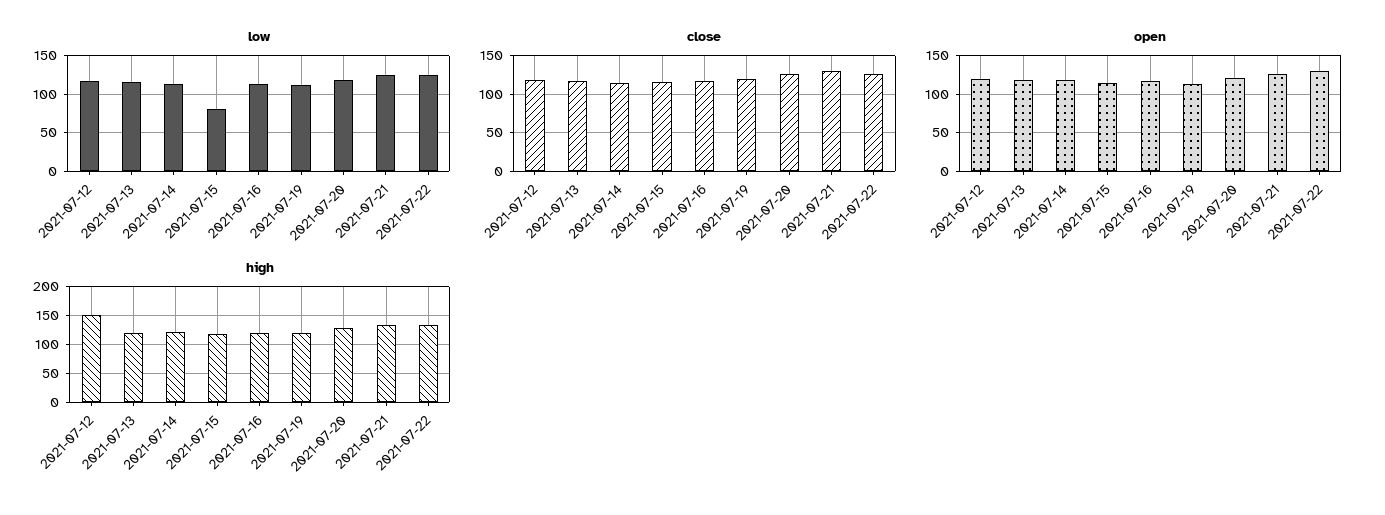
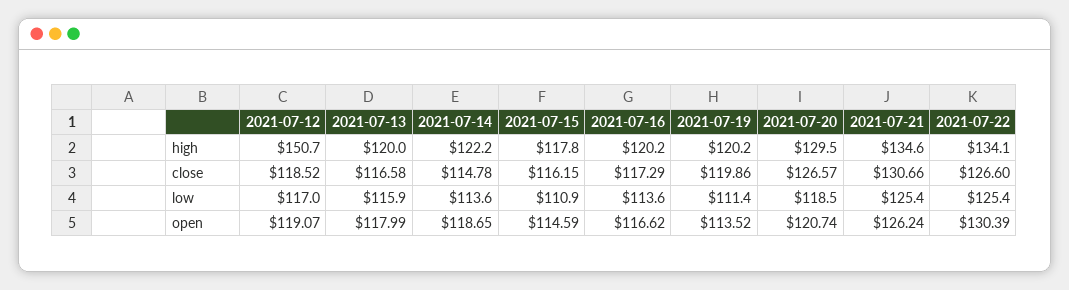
  {
    "low": {
      "2021-07-12": 117,
      "2021-07-13": 115.9,
      "2021-07-14": 113.6,
-     "2021-07-15": 80,
+     "2021-07-15": 110.9,
      "2021-07-16": 113.6,
      "2021-07-19": 111.4,
      "2021-07-20": 118.5,
      "2021-07-21": 125.4,
      "2021-07-22": 125.4
    },
    "close": {
      "2021-07-12": 118.52,
      "2021-07-13": 116.58,
      "2021-07-14": 114.78,
      "2021-07-15": 116.15,
      "2021-07-16": 117.29,
      "2021-07-19": 119.86,
      "2021-07-20": 126.57,
      "2021-07-21": 130.66,
      "2021-07-22": 126.6
    },
    "open": {
      "2021-07-12": 119.07,
      "2021-07-13": 117.99,
      "2021-07-14": 118.65,
      "2021-07-15": 114.59,
      "2021-07-16": 116.62,
      "2021-07-19": 113.52,
      "2021-07-20": 120.74,
      "2021-07-21": 126.24,
      "2021-07-22": 130.39
    },
    "high": {
      "2021-07-12": 150.7,
      "2021-07-13": 120,
      "2021-07-14": 122.2,
      "2021-07-15": 117.8,
      "2021-07-16": 120.2,
      "2021-07-19": 120.2,
      "2021-07-20": 129.5,
      "2021-07-21": 134.6,
      "2021-07-22": 134.1
    }
  }

